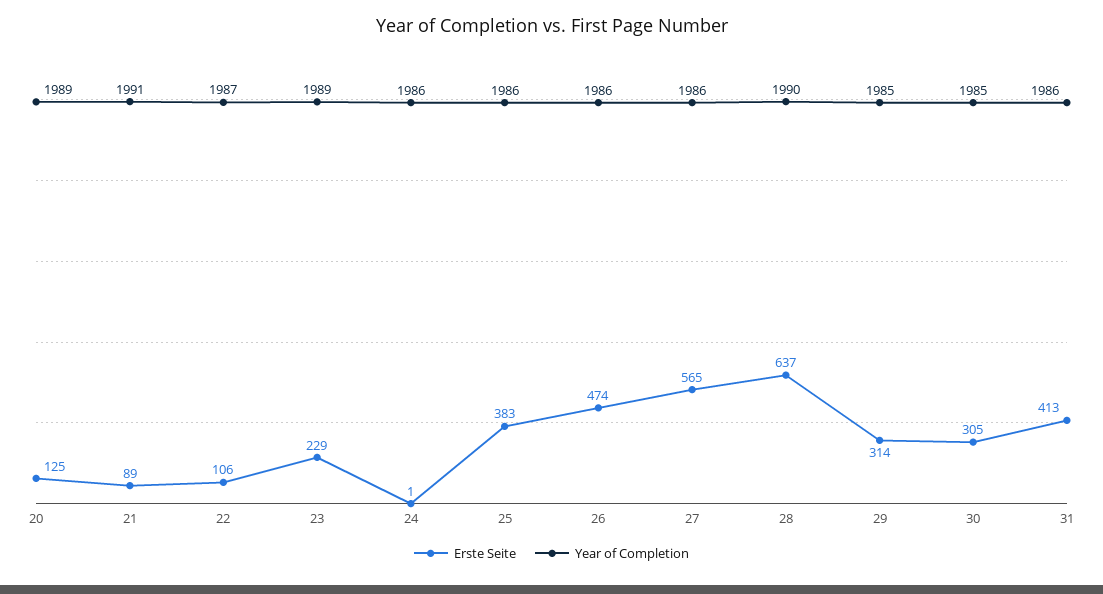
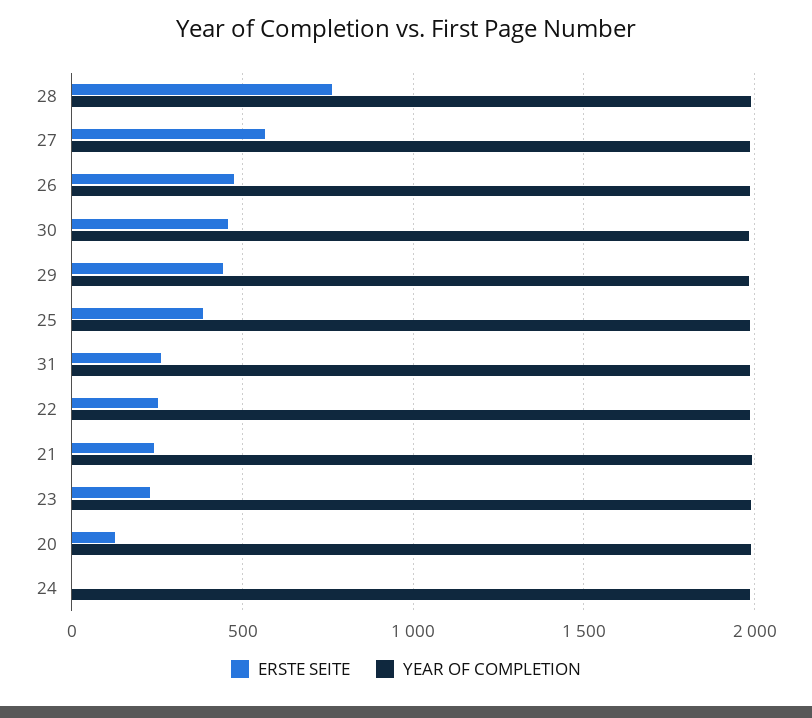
  {
    "Erste Seite": {
      "20": 125,
-     "21": 89,
+     "21": 250,
-     "22": 106,
+     "22": 250,
      "23": 229,
      "24": 1,
      "25": 383,
      "26": 474,
      "27": 565,
-     "28": 637,
+     "28": 750,
-     "29": 314,
+     "29": 450,
-     "30": 305,
+     "30": 450,
-     "31": 413
+     "31": 250
    },
    "Year of Completion": {
      "20": 1989,
      "21": 1991,
      "22": 1987,
      "23": 1989,
      "24": 1986,
      "25": 1986,
      "26": 1986,
      "27": 1986,
      "28": 1990,
      "29": 1985,
      "30": 1985,
      "31": 1986
    }
  }

